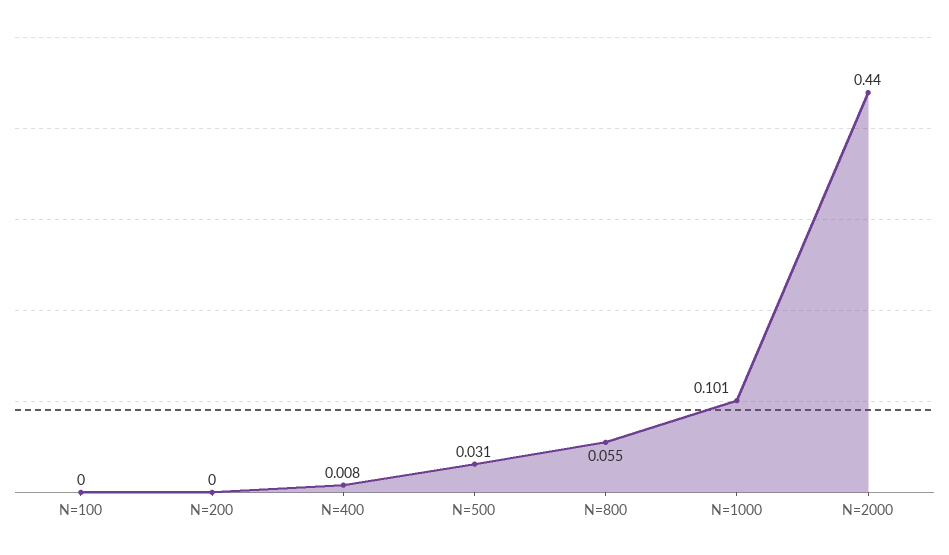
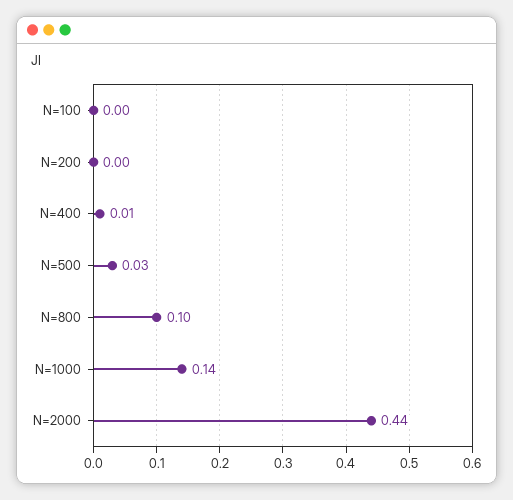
  {
    "N=100": 0,
    "N=200": 0,
    "N=400": 0.008,
    "N=500": 0.031,
-   "N=800": 0.055,
+   "N=800": 0.1,
-   "N=1000": 0.101,
+   "N=1000": 0.14,
    "N=2000": 0.44
  }

